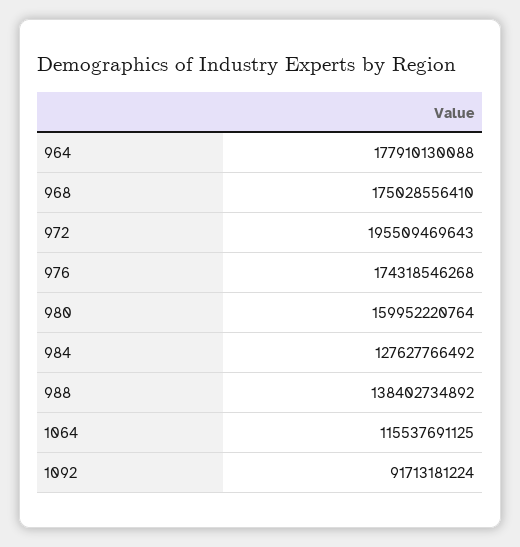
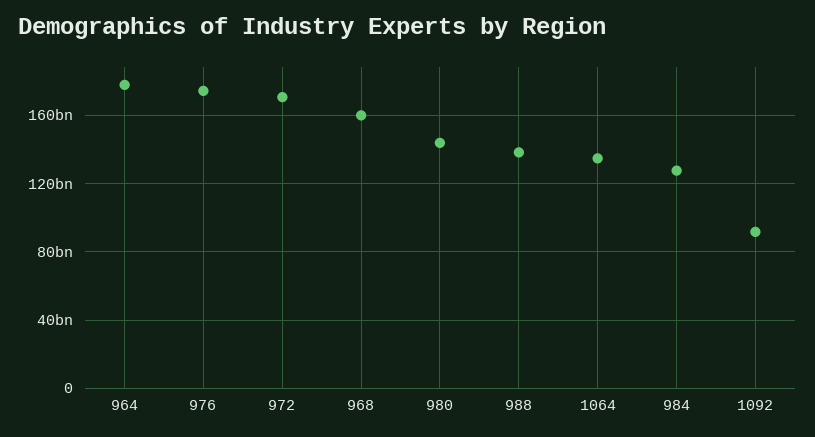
  {
    "964": 177910130088,
-   "968": 175028556410,
+   "968": 160000000000,
-   "972": 195509469643,
+   "972": 170000000000,
    "976": 174318546268,
-   "980": 159952220764,
+   "980": 145000000000,
    "984": 127627766492,
    "988": 138402734892,
-   "1064": 115537691125,
+   "1064": 135000000000,
    "1092": 91713181224
  }

